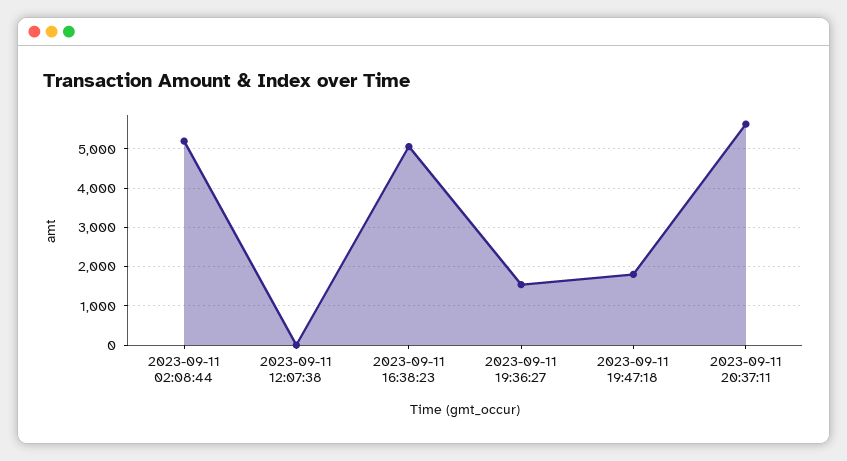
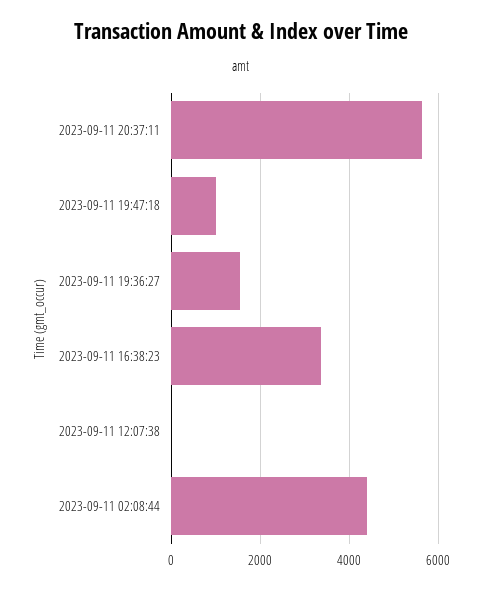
  {
-   "2023-09-11 02:08:44": 5200,
+   "2023-09-11 02:08:44": 4400,
    "2023-09-11 12:07:38": 0,
-   "2023-09-11 16:38:23": 5000,
+   "2023-09-11 16:38:23": 3400,
    "2023-09-11 19:36:27": 1600,
-   "2023-09-11 19:47:18": 1800,
+   "2023-09-11 19:47:18": 1000,
    "2023-09-11 20:37:11": 5600
  }

